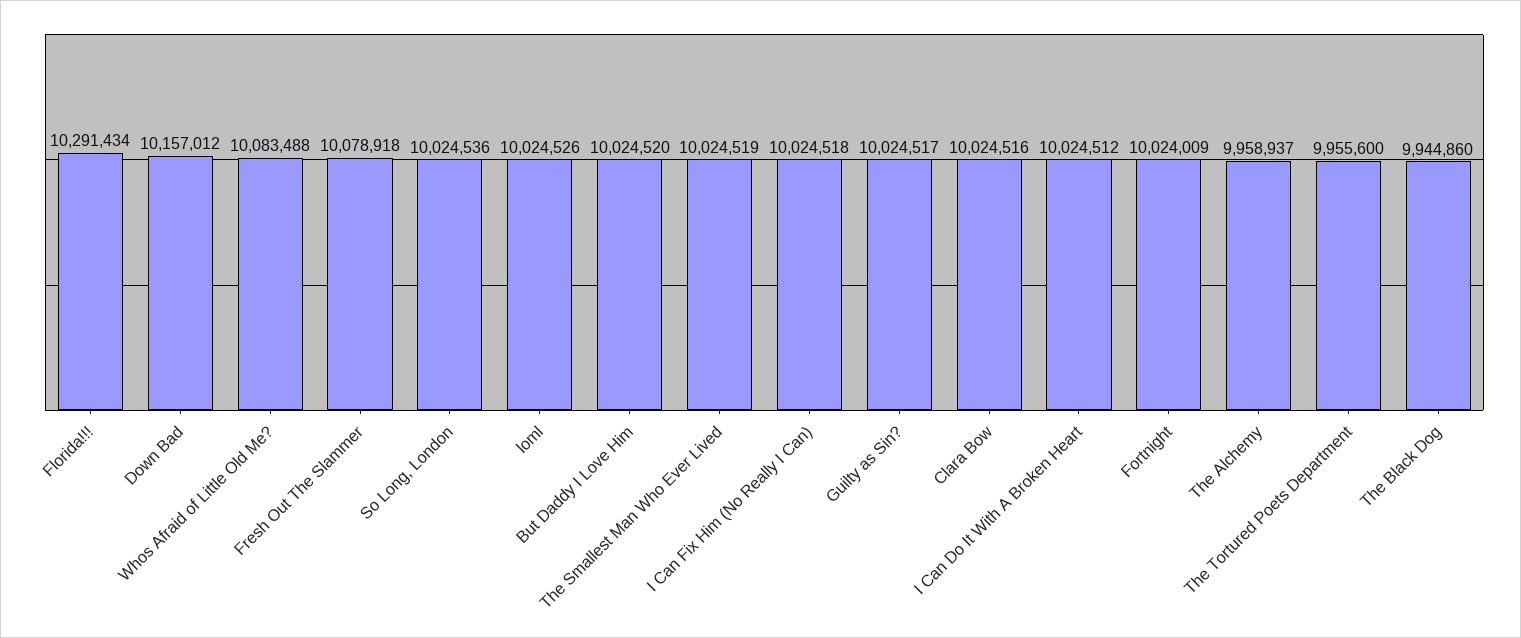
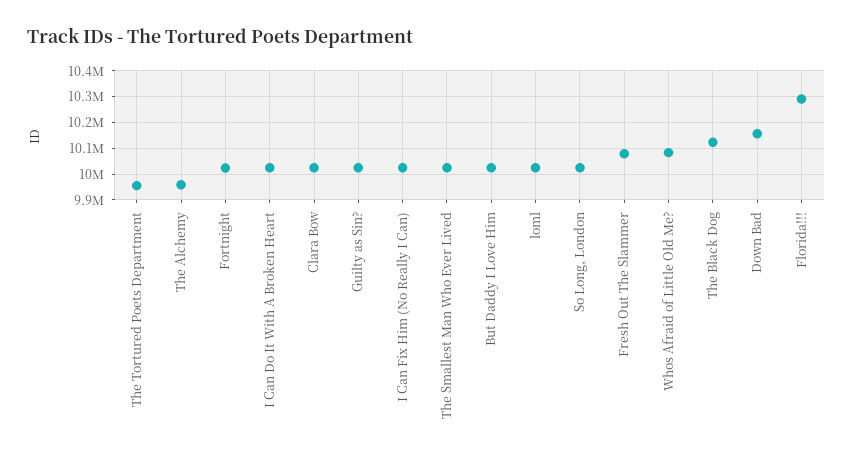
  {
    "Florida!!!": 10291434,
    "Down Bad": 10157012,
    "Whos Afraid of Little Old Me?": 10083488,
    "Fresh Out The Slammer": 10078918,
    "So Long, London": 10024536,
    "loml": 10024526,
    "But Daddy I Love Him": 10024520,
    "The Smallest Man Who Ever Lived": 10024519,
    "I Can Fix Him (No Really I Can)": 10024518,
    "Guilty as Sin?": 10024517,
    "Clara Bow": 10024516,
    "I Can Do It With A Broken Heart": 10024512,
    "Fortnight": 10024009,
    "The Alchemy": 9958937,
    "The Tortured Poets Department": 9955600,
-   "The Black Dog": 9944860
+   "The Black Dog": 10125000
  }

